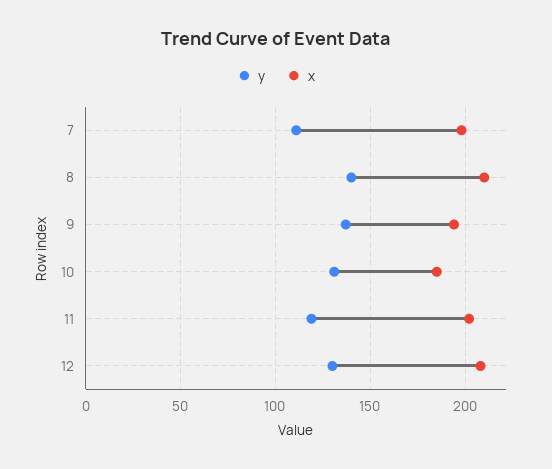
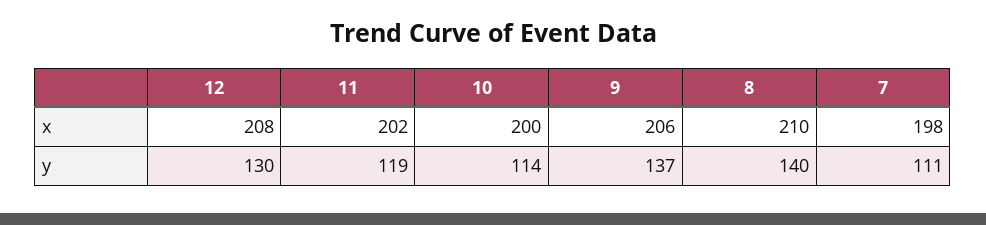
  {
    "y": {
      "7": 111,
      "8": 140,
      "9": 137,
-     "10": 130,
+     "10": 114,
      "11": 119,
      "12": 130
    },
    "x": {
      "7": 198,
      "8": 210,
-     "9": 195,
+     "9": 206,
-     "10": 185,
+     "10": 200,
      "11": 202,
      "12": 208
    }
  }

